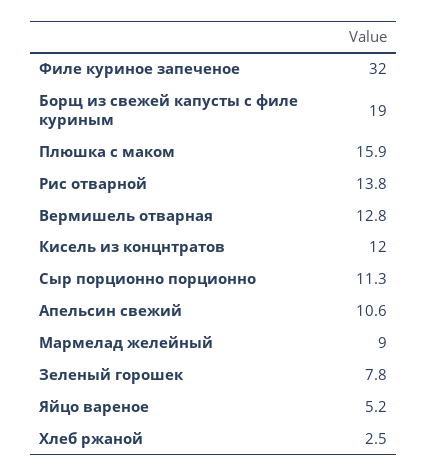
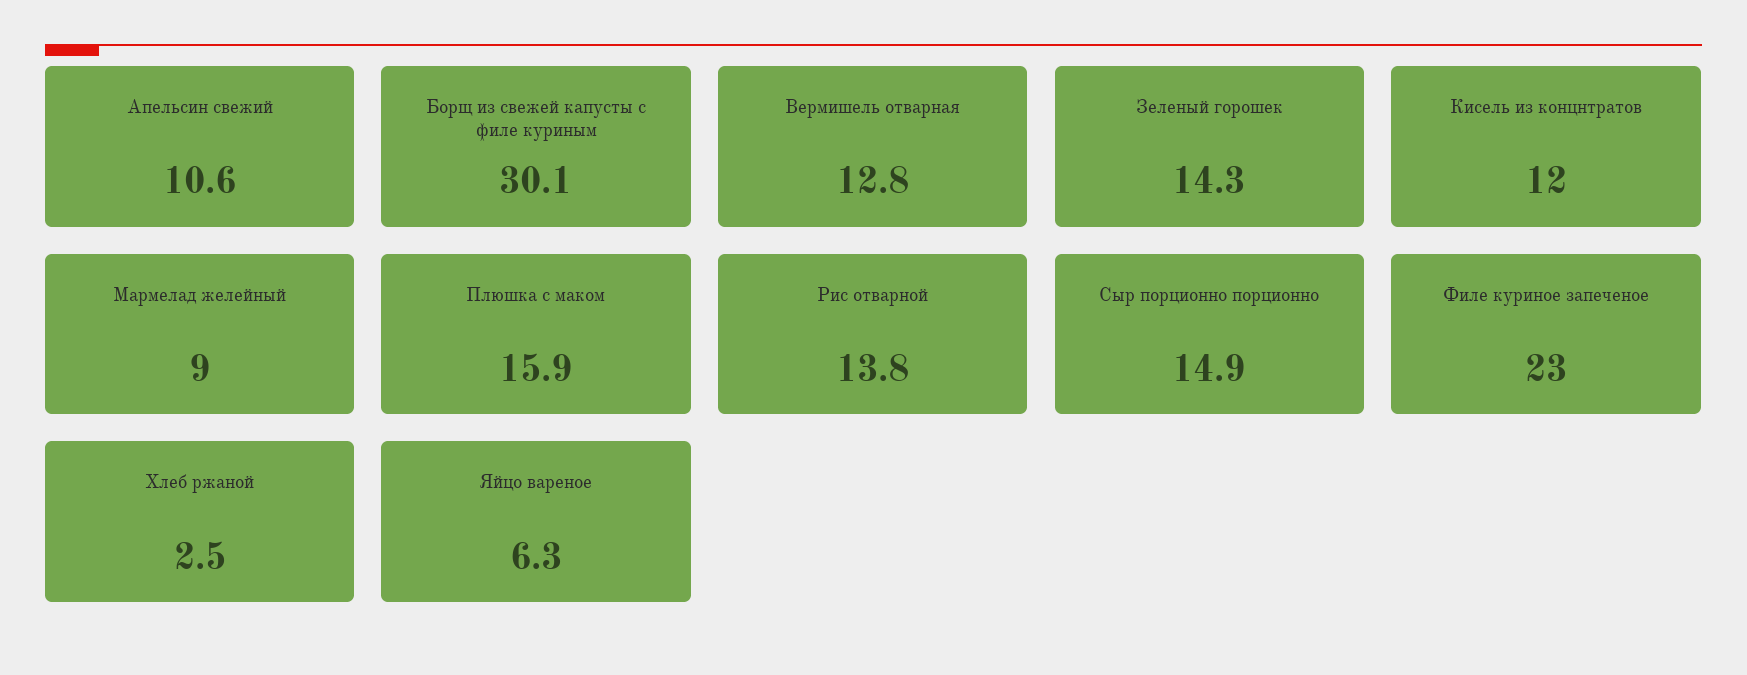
  {
-   "Филе куриное запеченое": 32,
+   "Филе куриное запеченое": 23,
-   "Борщ из свежей капусты с филе куриным": 19,
+   "Борщ из свежей капусты с филе куриным": 30.1,
    "Плюшка с маком": 15.9,
    "Рис отварной": 13.8,
    "Вермишель отварная": 12.8,
    "Кисель из концнтратов": 12,
-   "Сыр порционно порционно": 11.3,
+   "Сыр порционно порционно": 14.9,
    "Апельсин свежий": 10.6,
    "Мармелад желейный": 9,
-   "Зеленый горошек": 7.8,
+   "Зеленый горошек": 14.3,
-   "Яйцо вареное": 5.2,
+   "Яйцо вареное": 6.3,
    "Хлеб ржаной": 2.5
  }

